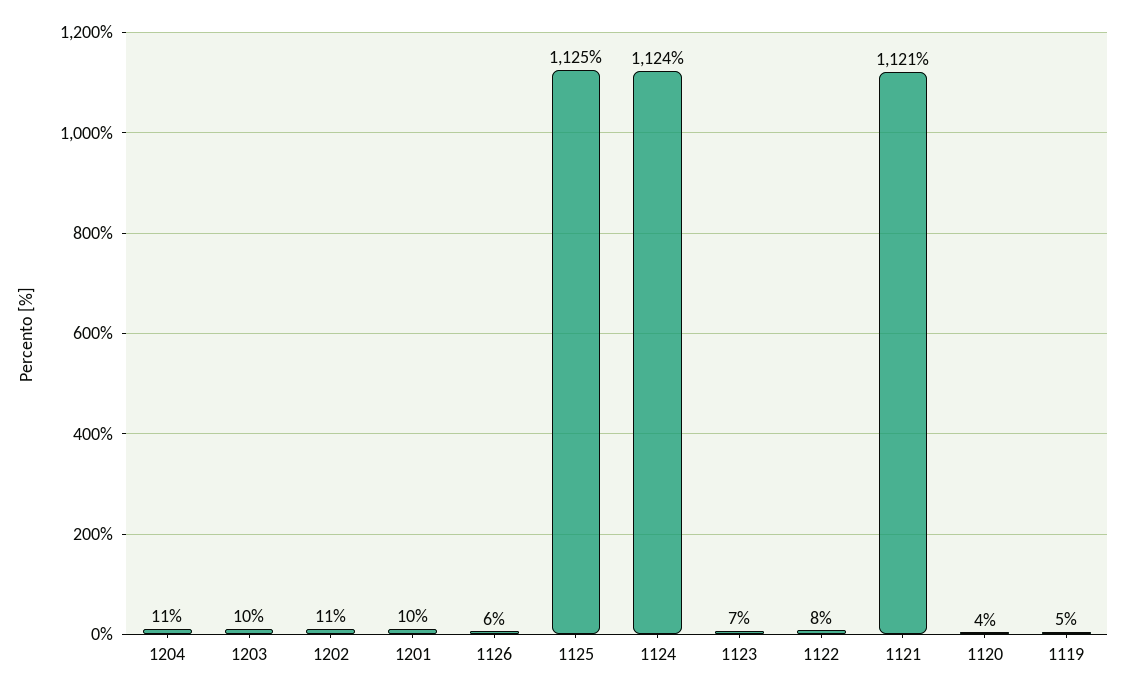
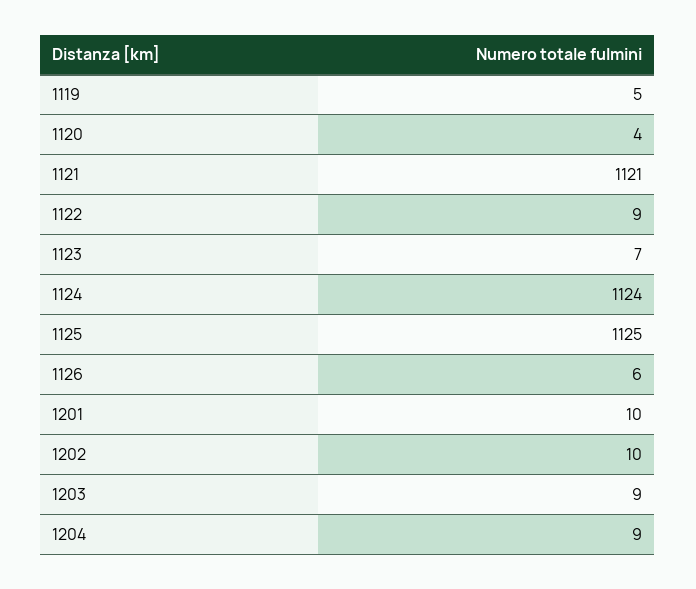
  {
-   "1204": 11,
+   "1204": 9,
-   "1203": 10,
+   "1203": 9,
-   "1202": 11,
+   "1202": 10,
    "1201": 10,
    "1126": 6,
    "1125": 1125,
    "1124": 1124,
    "1123": 7,
-   "1122": 8,
+   "1122": 9,
    "1121": 1121,
    "1120": 4,
    "1119": 5
  }

